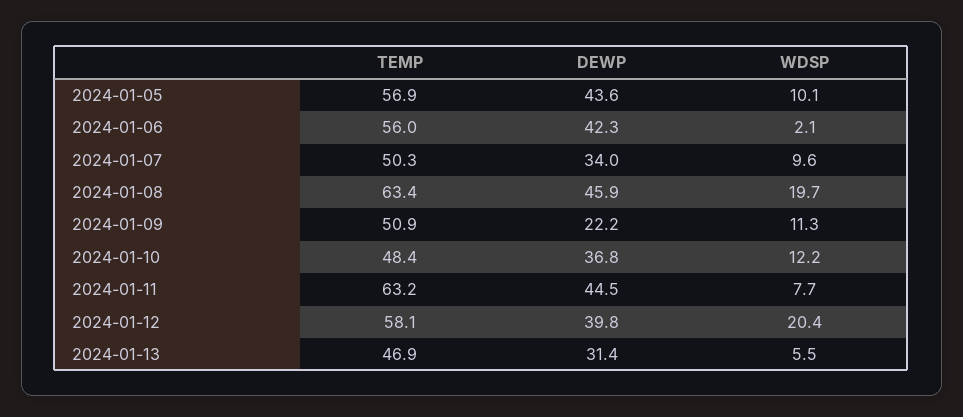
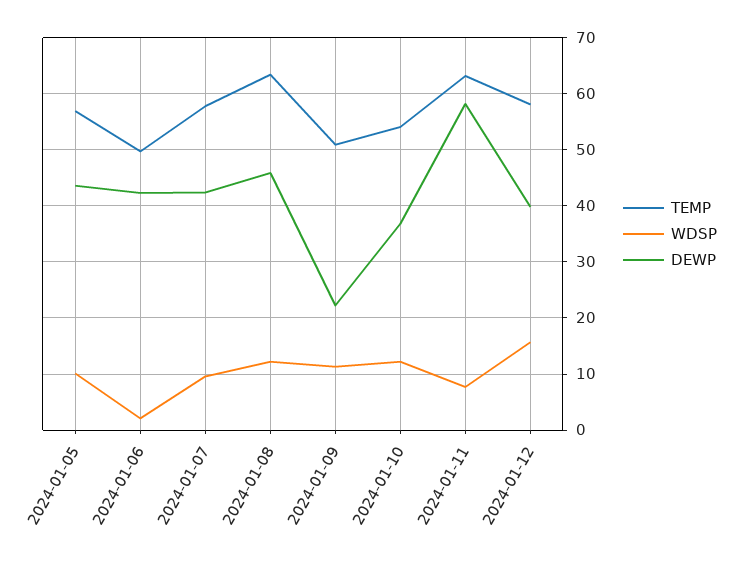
  {
    "TEMP": {
      "2024-01-05": 56.9,
-     "2024-01-06": 56,
+     "2024-01-06": 50,
-     "2024-01-07": 50.3,
+     "2024-01-07": 58,
      "2024-01-08": 63.4,
      "2024-01-09": 50.9,
-     "2024-01-10": 48.4,
+     "2024-01-10": 54,
      "2024-01-11": 63.2,
-     "2024-01-12": 58.1,
+     "2024-01-12": 58.1
-     "2024-01-13": 46.9
    },
    "DEWP": {
      "2024-01-05": 43.6,
      "2024-01-06": 42.3,
-     "2024-01-07": 34,
+     "2024-01-07": 42,
      "2024-01-08": 45.9,
      "2024-01-09": 22.2,
      "2024-01-10": 36.8,
-     "2024-01-11": 44.5,
+     "2024-01-11": 58,
-     "2024-01-12": 39.8,
+     "2024-01-12": 39.8
-     "2024-01-13": 31.4
    },
    "WDSP": {
      "2024-01-05": 10.1,
      "2024-01-06": 2.1,
      "2024-01-07": 9.6,
-     "2024-01-08": 19.7,
+     "2024-01-08": 12,
      "2024-01-09": 11.3,
      "2024-01-10": 12.2,
      "2024-01-11": 7.7,
-     "2024-01-12": 20.4,
+     "2024-01-12": 16
-     "2024-01-13": 5.5
    }
  }

